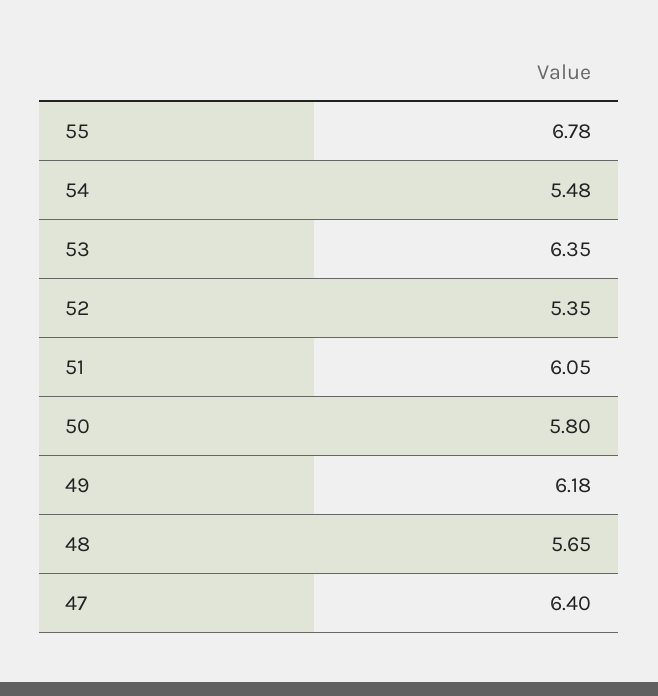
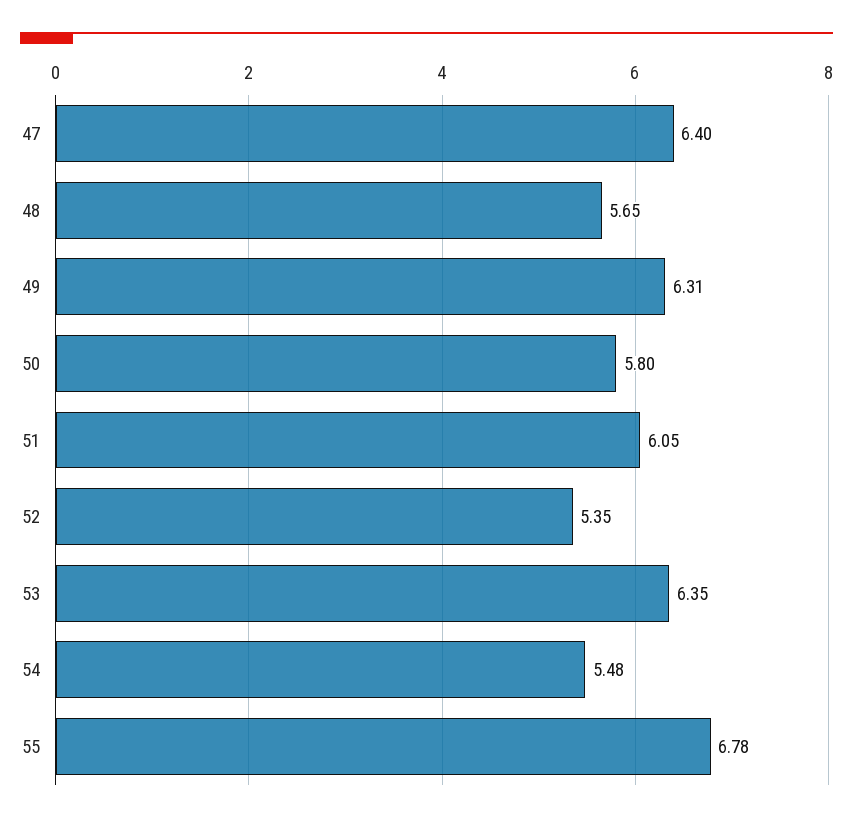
  {
    "55": 6.78,
    "54": 5.48,
    "53": 6.35,
    "52": 5.35,
    "51": 6.05,
    "50": 5.8,
-   "49": 6.18,
+   "49": 6.31,
    "48": 5.65,
    "47": 6.4
  }

